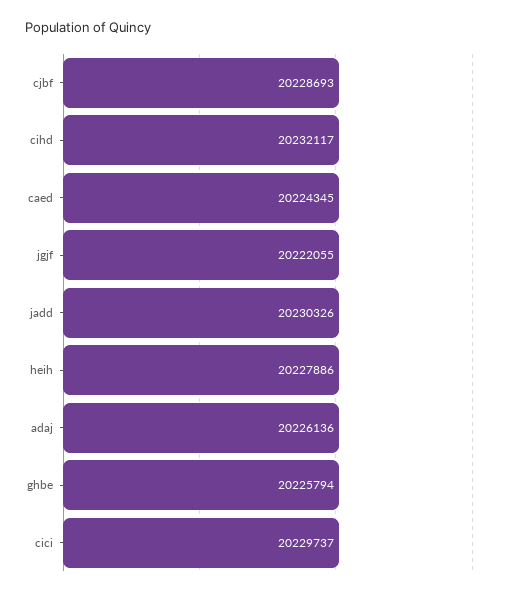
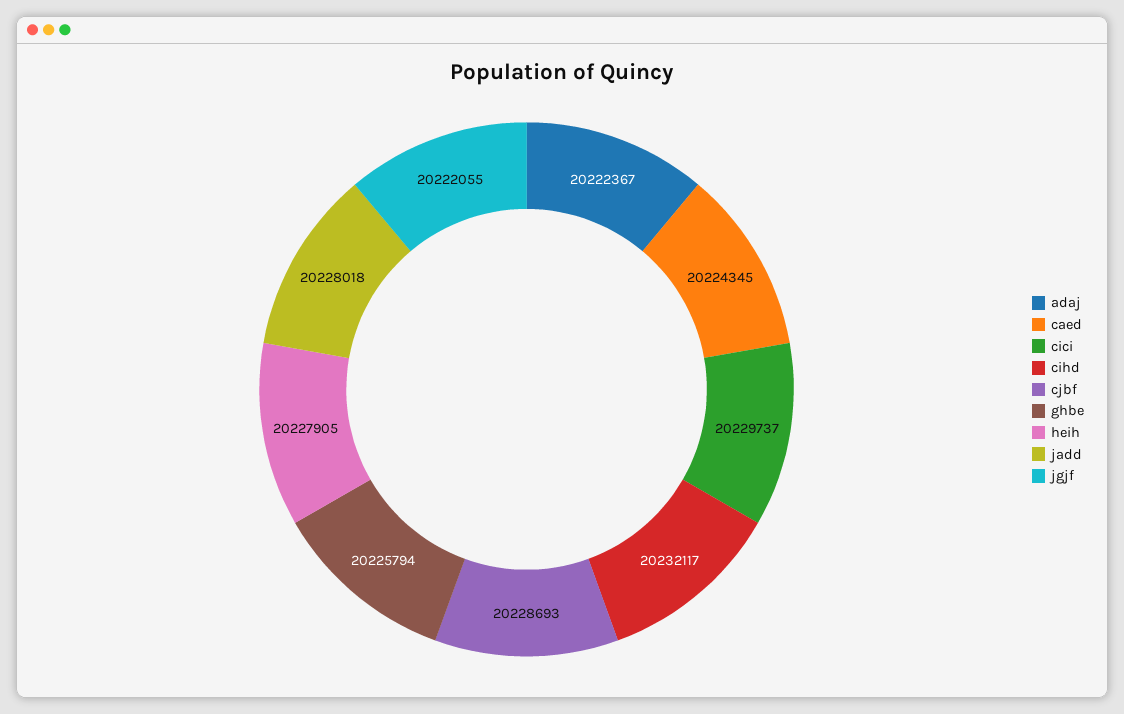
  {
    "cjbf": 20228693,
    "cihd": 20232117,
    "caed": 20224345,
    "jgjf": 20222055,
-   "jadd": 20230326,
+   "jadd": 20228018,
-   "heih": 20227886,
+   "heih": 20227905,
-   "adaj": 20226136,
+   "adaj": 20222367,
    "ghbe": 20225794,
    "cici": 20229737
  }

